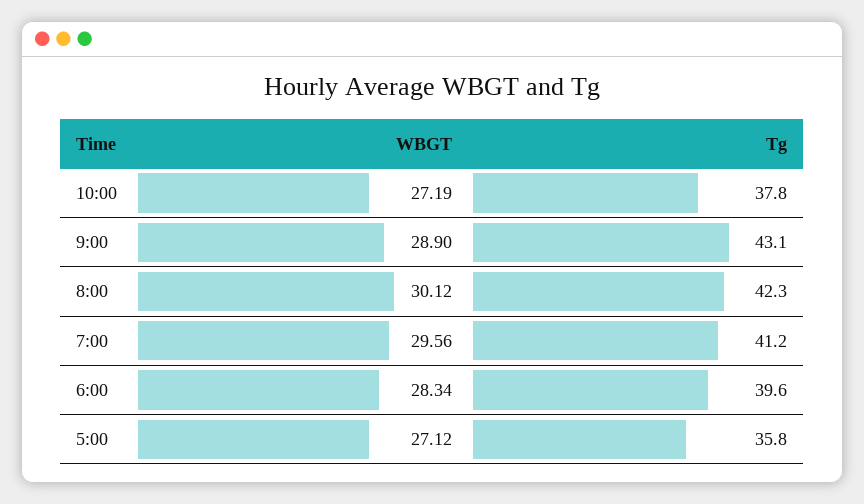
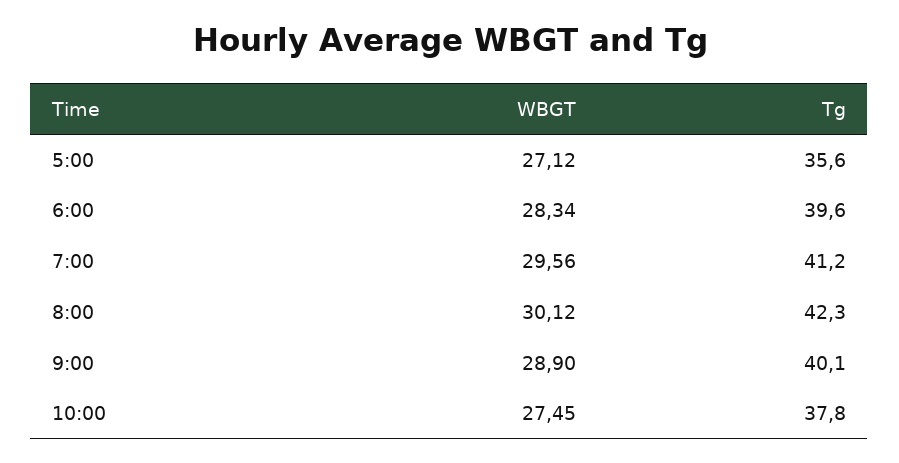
  {
    "WBGT": {
-     "10:00": 27.19,
+     "10:00": 27.45,
      "9:00": 28.9,
      "8:00": 30.12,
      "7:00": 29.56,
      "6:00": 28.34,
      "5:00": 27.12
    },
    "Tg": {
      "10:00": 37.8,
-     "9:00": 43.1,
+     "9:00": 40.1,
      "8:00": 42.3,
      "7:00": 41.2,
      "6:00": 39.6,
-     "5:00": 35.8
+     "5:00": 35.6
    }
  }

